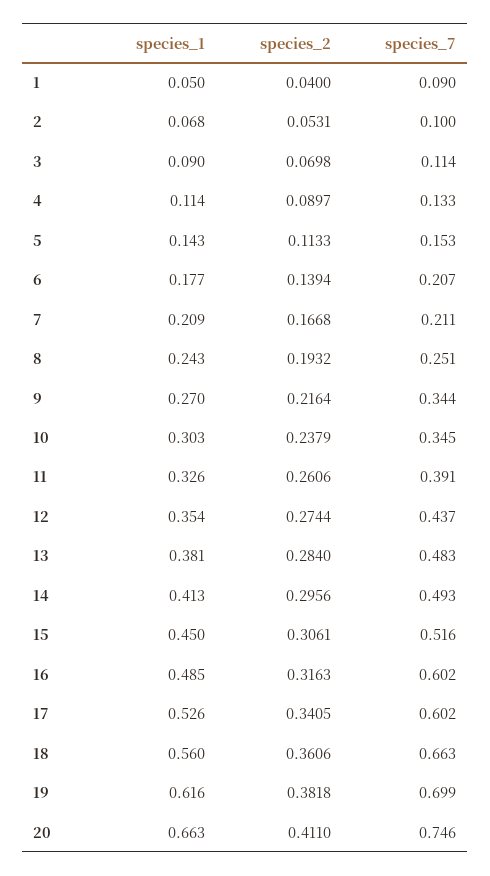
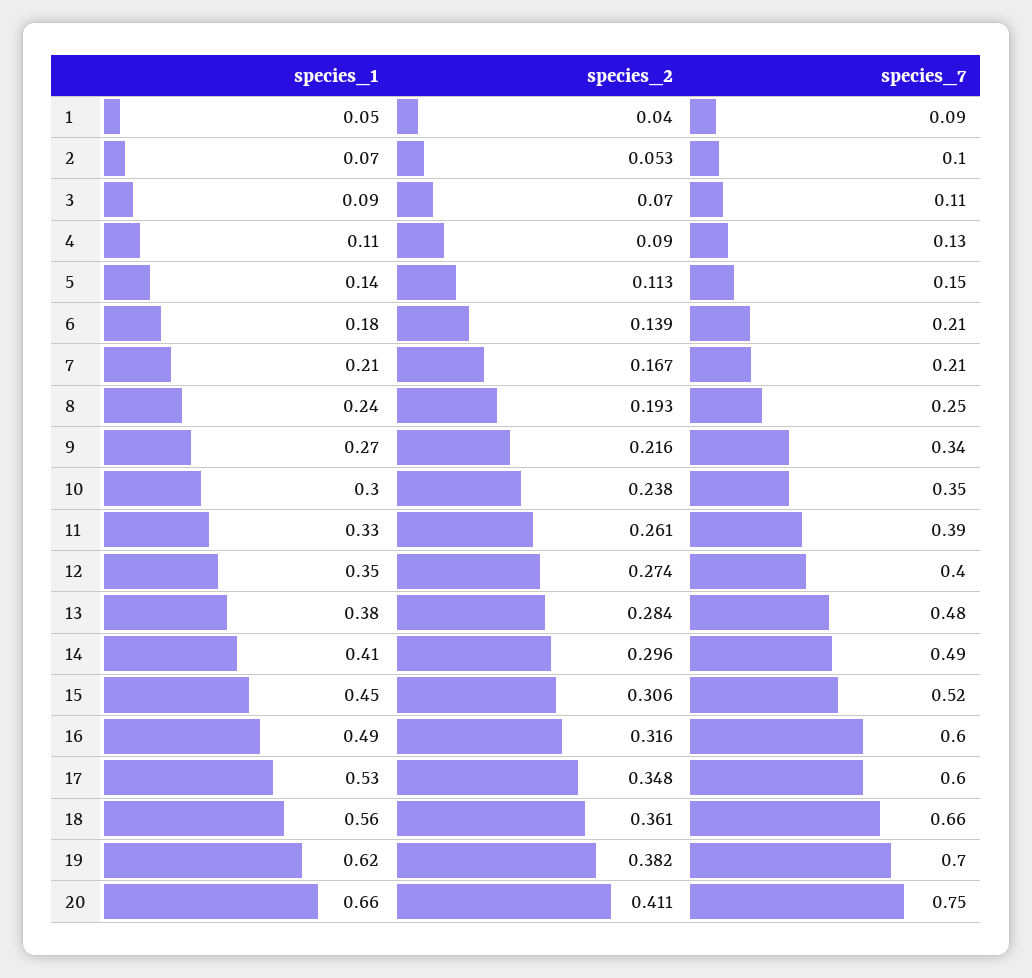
  {
    "species_1": {
      "1": 0.05,
      "2": 0.068,
      "3": 0.09,
      "4": 0.114,
      "5": 0.143,
      "6": 0.177,
      "7": 0.209,
      "8": 0.243,
      "9": 0.27,
      "10": 0.303,
      "11": 0.326,
      "12": 0.354,
      "13": 0.381,
      "14": 0.413,
      "15": 0.45,
      "16": 0.485,
      "17": 0.526,
      "18": 0.56,
      "19": 0.616,
      "20": 0.663
    },
    "species_2": {
      "1": 0.04,
      "2": 0.0531,
      "3": 0.0698,
      "4": 0.0897,
      "5": 0.1133,
      "6": 0.1394,
      "7": 0.1668,
      "8": 0.1932,
      "9": 0.2164,
      "10": 0.2379,
      "11": 0.2606,
      "12": 0.2744,
      "13": 0.284,
      "14": 0.2956,
      "15": 0.3061,
      "16": 0.3163,
-     "17": 0.3405,
+     "17": 0.348,
      "18": 0.3606,
      "19": 0.3818,
      "20": 0.411
    },
    "species_7": {
      "1": 0.09,
      "2": 0.1,
      "3": 0.114,
      "4": 0.133,
      "5": 0.153,
      "6": 0.207,
      "7": 0.211,
      "8": 0.251,
      "9": 0.344,
      "10": 0.345,
      "11": 0.391,
-     "12": 0.437,
+     "12": 0.4,
      "13": 0.483,
      "14": 0.493,
      "15": 0.516,
      "16": 0.602,
      "17": 0.602,
      "18": 0.663,
      "19": 0.699,
      "20": 0.746
    }
  }

